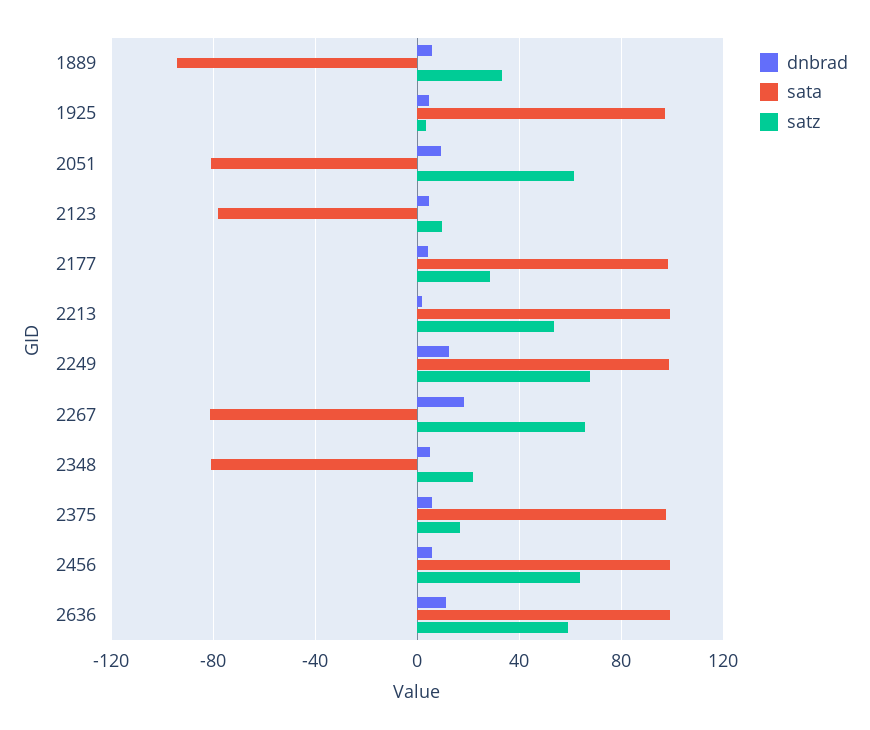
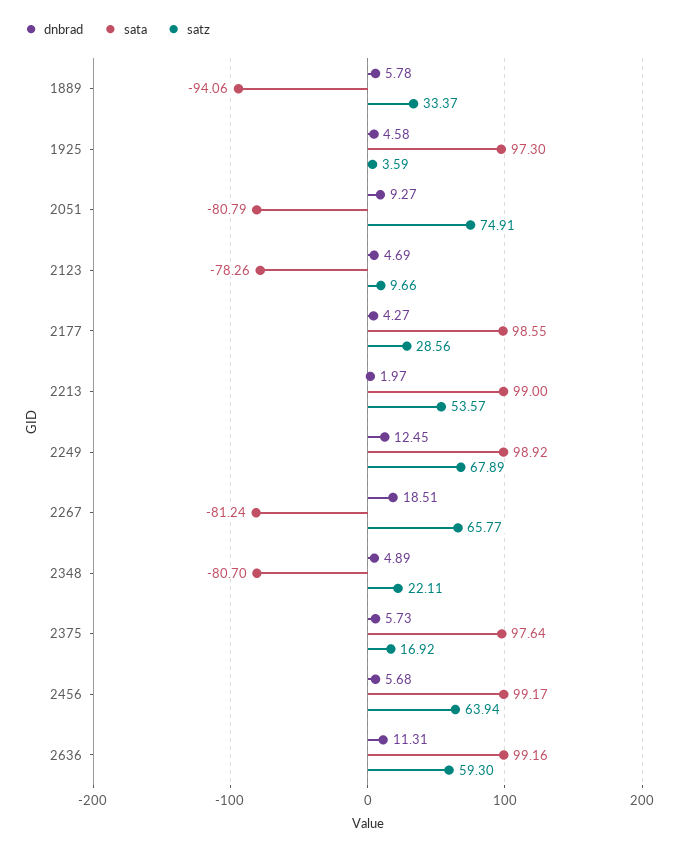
  {
    "dnbrad": {
      "1889": 5.78,
      "1925": 4.58,
      "2051": 9.27,
      "2123": 4.69,
      "2177": 4.27,
      "2213": 1.97,
      "2249": 12.45,
      "2267": 18.51,
      "2348": 4.89,
      "2375": 5.73,
      "2456": 5.68,
      "2636": 11.31
    },
    "sata": {
      "1889": -94.06,
      "1925": 97.3,
      "2051": -80.79,
      "2123": -78.26,
      "2177": 98.55,
      "2213": 99,
      "2249": 98.92,
      "2267": -81.24,
      "2348": -80.7,
      "2375": 97.64,
      "2456": 99.17,
      "2636": 99.16
    },
    "satz": {
      "1889": 33.37,
      "1925": 3.59,
-     "2051": 60,
+     "2051": 74.91,
      "2123": 9.66,
      "2177": 28.56,
      "2213": 53.57,
      "2249": 67.89,
      "2267": 65.77,
      "2348": 22.11,
      "2375": 16.92,
      "2456": 63.94,
      "2636": 59.3
    }
  }

